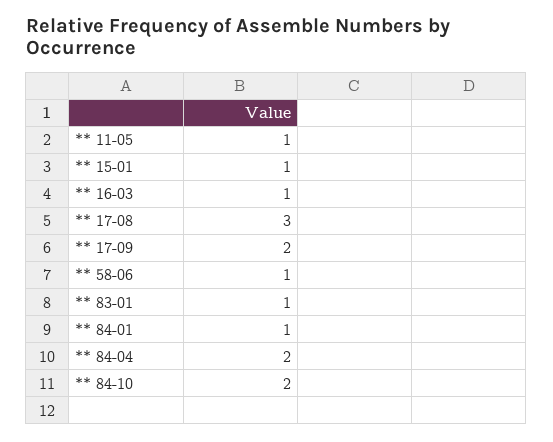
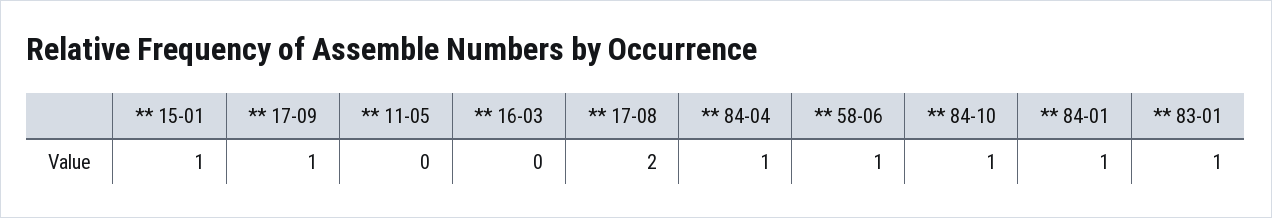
  {
-   "** 11-05": 1,
+   "** 11-05": 0,
    "** 15-01": 1,
-   "** 16-03": 1,
+   "** 16-03": 0,
-   "** 17-08": 3,
+   "** 17-08": 2,
-   "** 17-09": 2,
+   "** 17-09": 1,
    "** 58-06": 1,
    "** 83-01": 1,
    "** 84-01": 1,
-   "** 84-04": 2,
+   "** 84-04": 1,
-   "** 84-10": 2
+   "** 84-10": 1
  }

